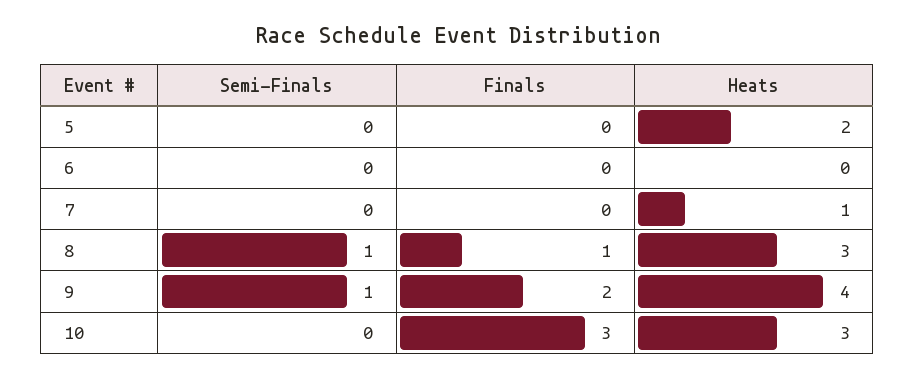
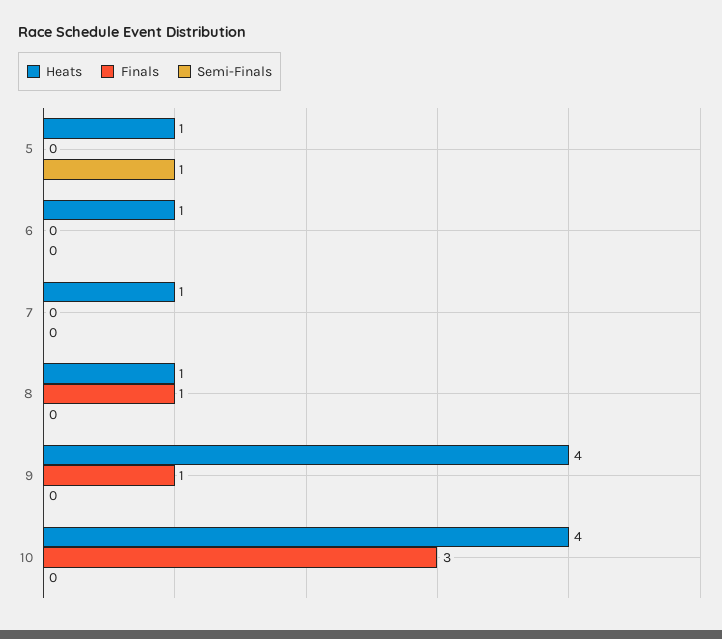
  {
    "Semi-Finals": {
-     "5": 0,
+     "5": 1,
      "6": 0,
      "7": 0,
-     "8": 1,
+     "8": 0,
-     "9": 1,
+     "9": 0,
      "10": 0
    },
    "Finals": {
      "5": 0,
      "6": 0,
      "7": 0,
      "8": 1,
-     "9": 2,
+     "9": 1,
      "10": 3
    },
    "Heats": {
-     "5": 2,
+     "5": 1,
-     "6": 0,
+     "6": 1,
      "7": 1,
-     "8": 3,
+     "8": 1,
      "9": 4,
-     "10": 3
+     "10": 4
    }
  }

